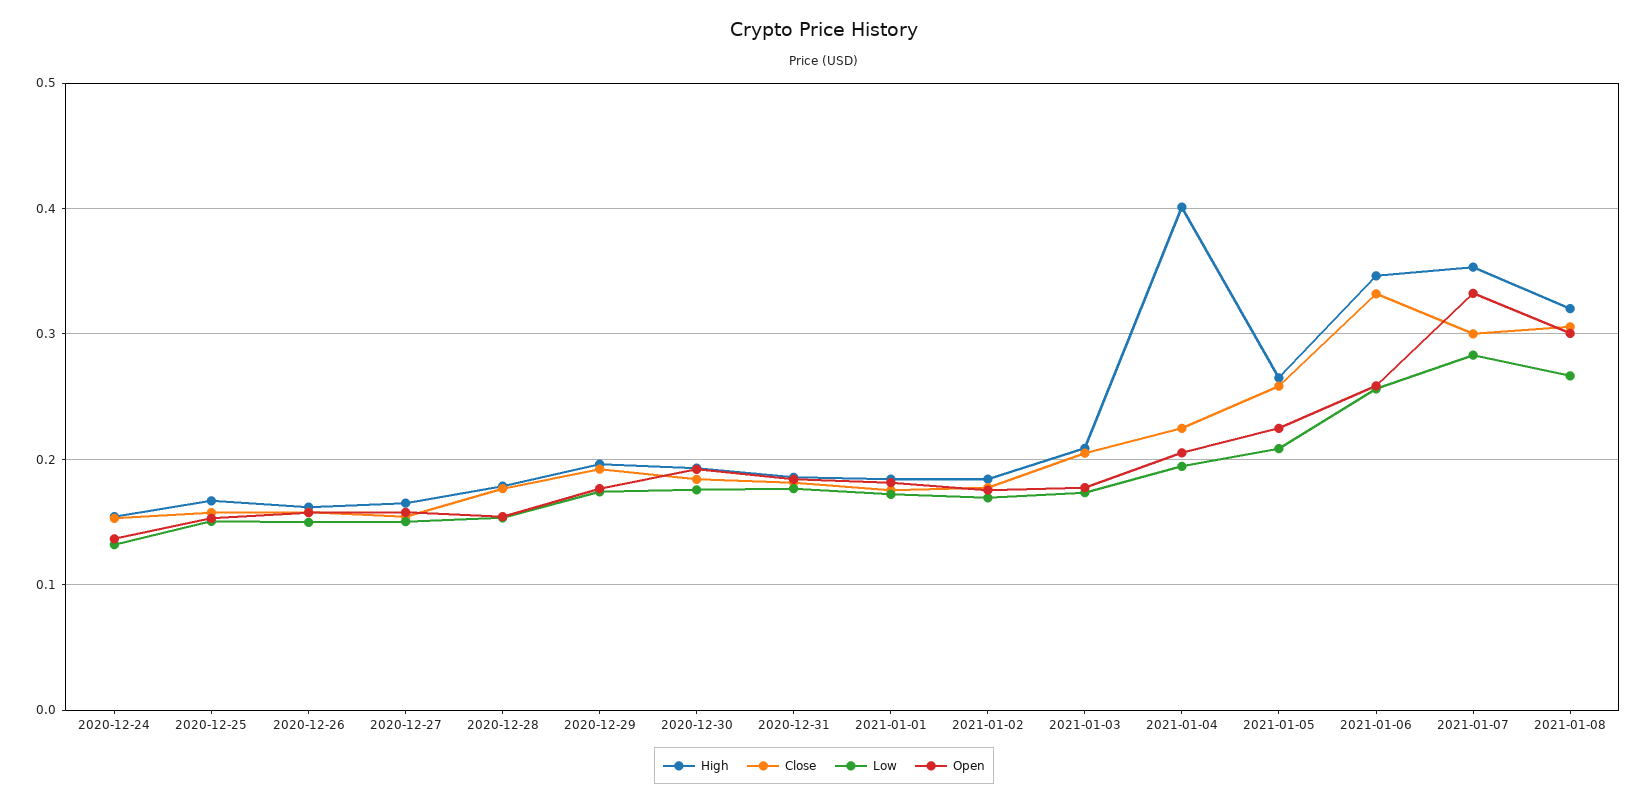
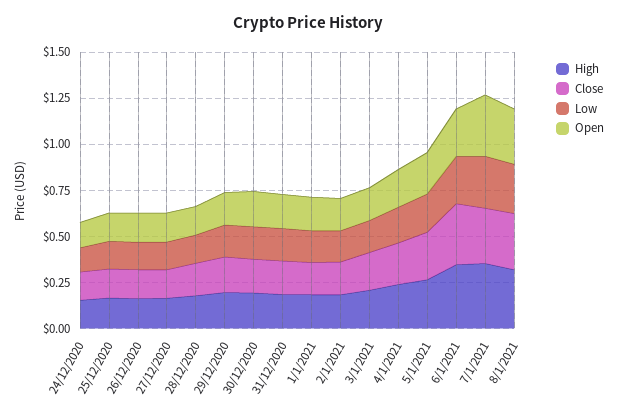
  {
    "High": {
      "2020-12-24": 0.15,
      "2020-12-25": 0.17,
      "2020-12-26": 0.16,
      "2020-12-27": 0.17,
      "2020-12-28": 0.18,
      "2020-12-29": 0.2,
      "2020-12-30": 0.19,
      "2020-12-31": 0.19,
      "2021-01-01": 0.18,
      "2021-01-02": 0.18,
      "2021-01-03": 0.21,
-     "2021-01-04": 0.4,
+     "2021-01-04": 0.25,
      "2021-01-05": 0.26,
      "2021-01-06": 0.35,
      "2021-01-07": 0.35,
      "2021-01-08": 0.32
    },
    "Close": {
      "2020-12-24": 0.15,
      "2020-12-25": 0.16,
      "2020-12-26": 0.16,
      "2020-12-27": 0.15,
      "2020-12-28": 0.18,
      "2020-12-29": 0.19,
      "2020-12-30": 0.18,
      "2020-12-31": 0.18,
      "2021-01-01": 0.18,
      "2021-01-02": 0.18,
      "2021-01-03": 0.21,
      "2021-01-04": 0.22,
      "2021-01-05": 0.26,
      "2021-01-06": 0.33,
      "2021-01-07": 0.3,
      "2021-01-08": 0.31
    },
    "Low": {
      "2020-12-24": 0.13,
      "2020-12-25": 0.15,
      "2020-12-26": 0.15,
      "2020-12-27": 0.15,
      "2020-12-28": 0.15,
      "2020-12-29": 0.17,
      "2020-12-30": 0.18,
      "2020-12-31": 0.18,
      "2021-01-01": 0.17,
      "2021-01-02": 0.17,
      "2021-01-03": 0.17,
      "2021-01-04": 0.19,
      "2021-01-05": 0.21,
      "2021-01-06": 0.26,
      "2021-01-07": 0.28,
      "2021-01-08": 0.27
    },
    "Open": {
      "2020-12-24": 0.14,
      "2020-12-25": 0.15,
      "2020-12-26": 0.16,
      "2020-12-27": 0.16,
      "2020-12-28": 0.15,
      "2020-12-29": 0.18,
      "2020-12-30": 0.19,
      "2020-12-31": 0.18,
      "2021-01-01": 0.18,
      "2021-01-02": 0.18,
      "2021-01-03": 0.18,
      "2021-01-04": 0.21,
      "2021-01-05": 0.22,
      "2021-01-06": 0.26,
      "2021-01-07": 0.33,
      "2021-01-08": 0.3
    }
  }

